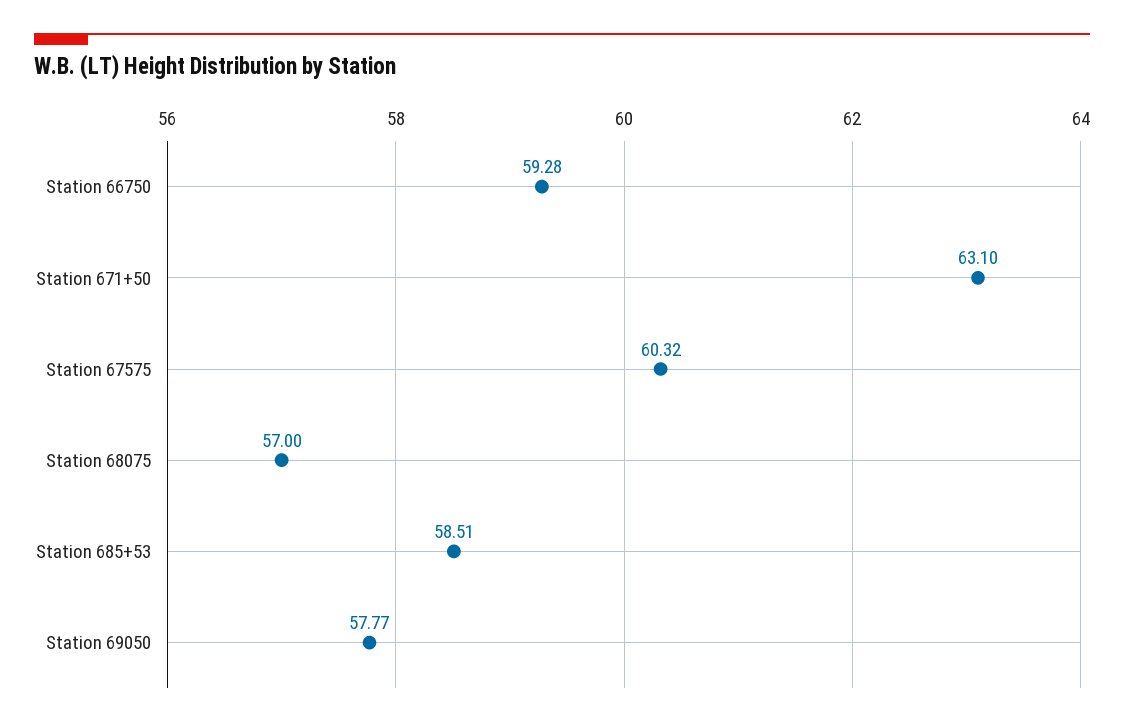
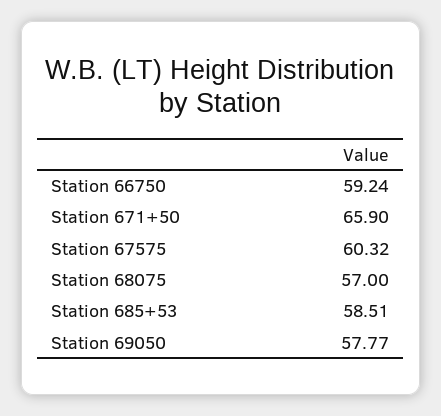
  {
-   "Station 66750": 59.28,
+   "Station 66750": 59.24,
-   "Station 671+50": 63.1,
+   "Station 671+50": 65.9,
    "Station 67575": 60.32,
    "Station 68075": 57,
    "Station 685+53": 58.51,
    "Station 69050": 57.77
  }

